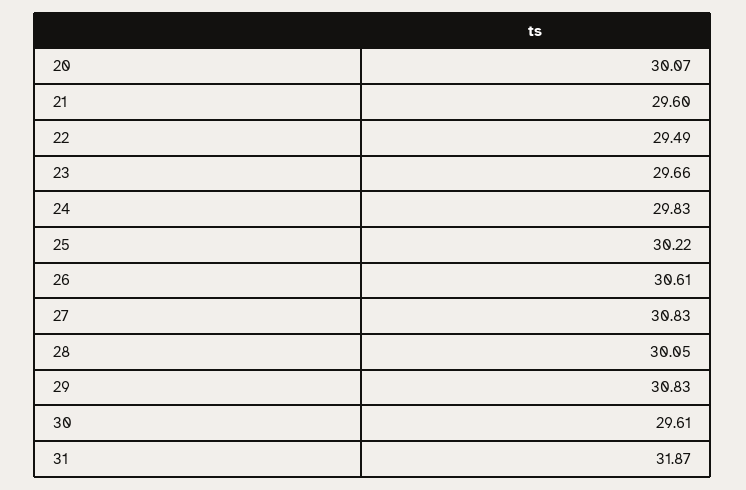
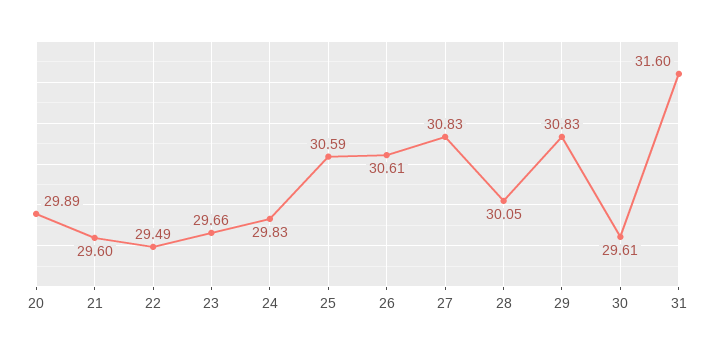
  {
-   "20": 30.07,
+   "20": 29.89,
    "21": 29.6,
    "22": 29.49,
    "23": 29.66,
    "24": 29.83,
-   "25": 30.22,
+   "25": 30.59,
    "26": 30.61,
    "27": 30.83,
    "28": 30.05,
    "29": 30.83,
    "30": 29.61,
-   "31": 31.87
+   "31": 31.6
  }

